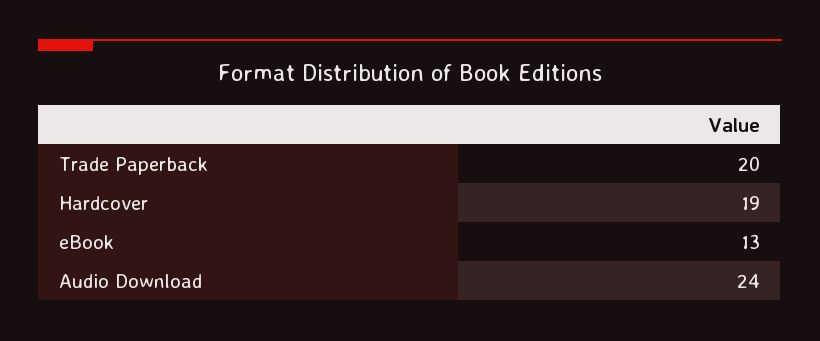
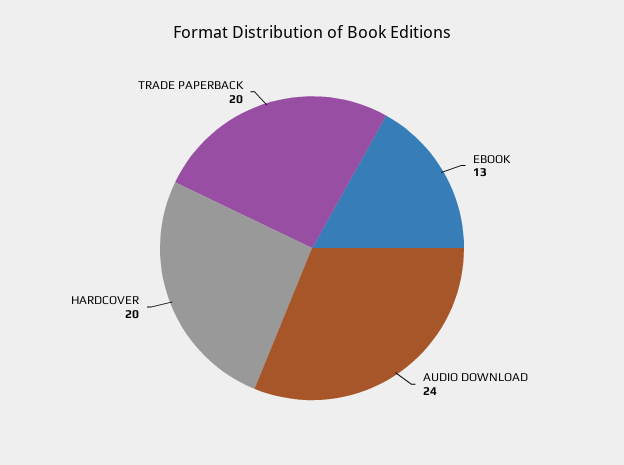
  {
    "Trade Paperback": 20,
-   "Hardcover": 19,
+   "Hardcover": 20,
    "eBook": 13,
    "Audio Download": 24
  }

